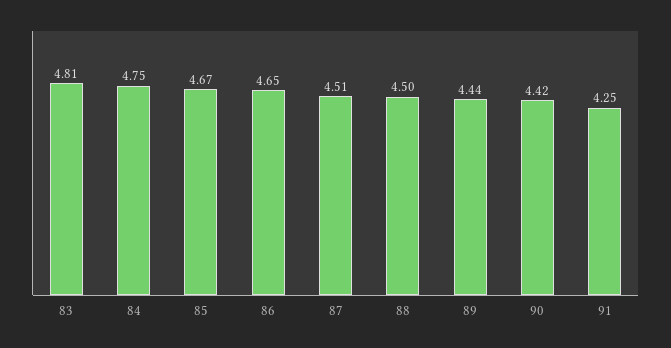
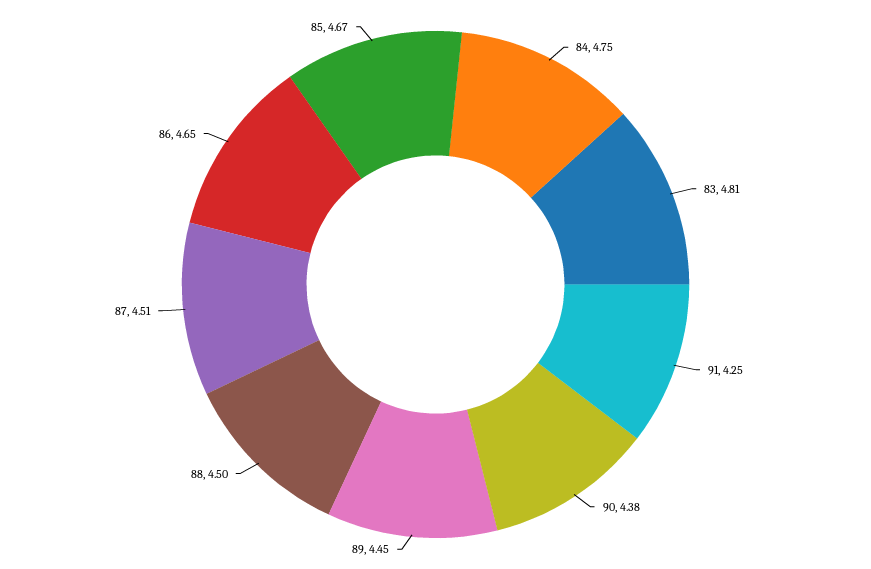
  {
    "83": 4.81,
    "84": 4.75,
    "85": 4.67,
    "86": 4.65,
    "87": 4.51,
    "88": 4.5,
-   "89": 4.44,
+   "89": 4.45,
-   "90": 4.42,
+   "90": 4.38,
    "91": 4.25
  }

